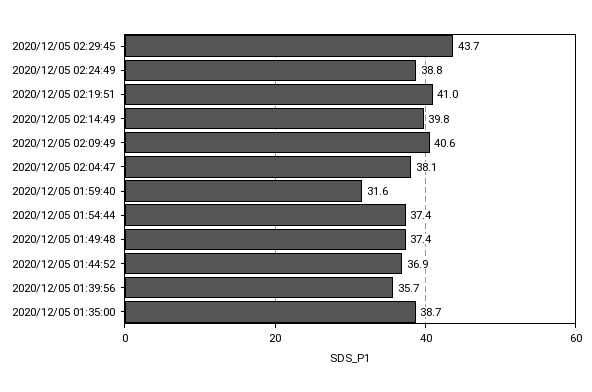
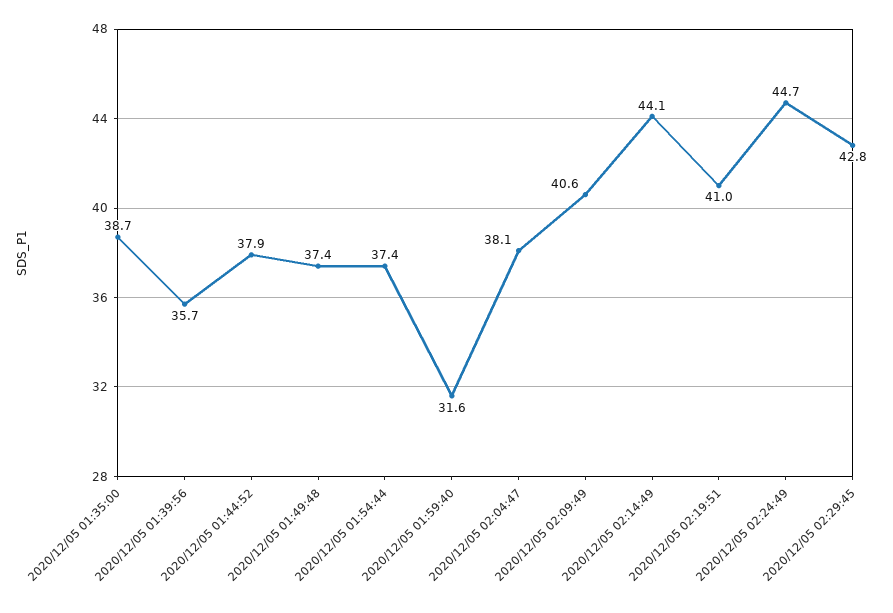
  {
-   "2020/12/05 02:29:45": 43.7,
+   "2020/12/05 02:29:45": 42.8,
-   "2020/12/05 02:24:49": 38.8,
+   "2020/12/05 02:24:49": 44.7,
    "2020/12/05 02:19:51": 41,
-   "2020/12/05 02:14:49": 39.8,
+   "2020/12/05 02:14:49": 44.1,
    "2020/12/05 02:09:49": 40.6,
    "2020/12/05 02:04:47": 38.1,
    "2020/12/05 01:59:40": 31.6,
    "2020/12/05 01:54:44": 37.4,
    "2020/12/05 01:49:48": 37.4,
-   "2020/12/05 01:44:52": 36.9,
+   "2020/12/05 01:44:52": 37.9,
    "2020/12/05 01:39:56": 35.7,
    "2020/12/05 01:35:00": 38.7
  }

